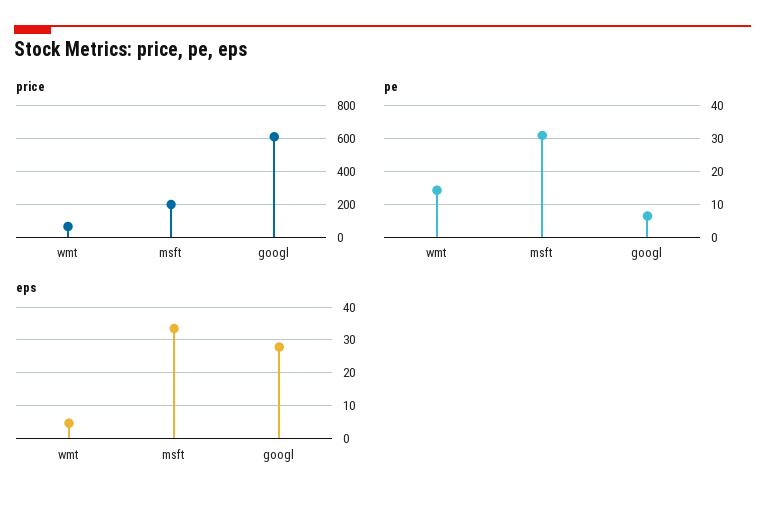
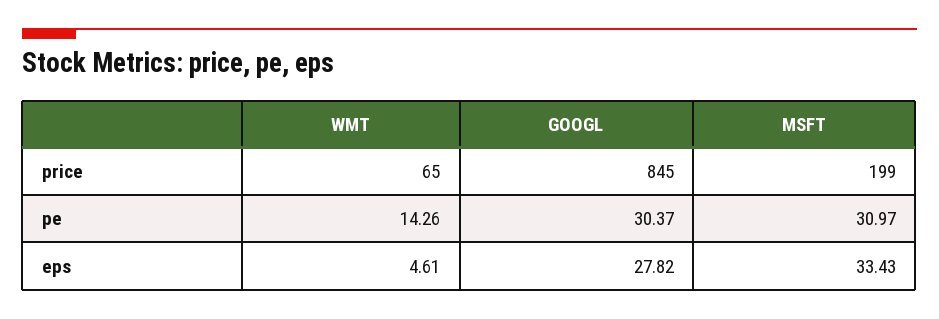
  {
    "price": {
      "wmt": 65,
      "msft": 199,
-     "googl": 600
+     "googl": 845
    },
    "pe": {
      "wmt": 14.26,
      "msft": 30.97,
-     "googl": 6
+     "googl": 30.37
    },
    "eps": {
      "wmt": 4.61,
      "msft": 33.43,
      "googl": 27.82
    }
  }

